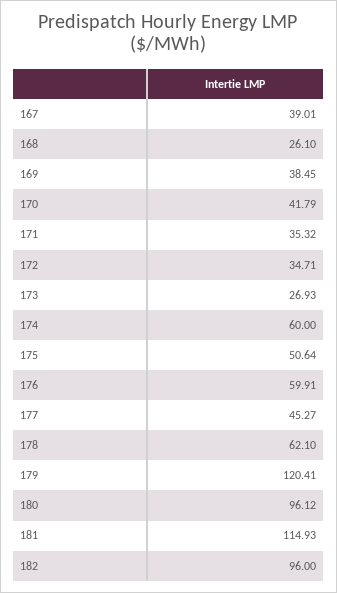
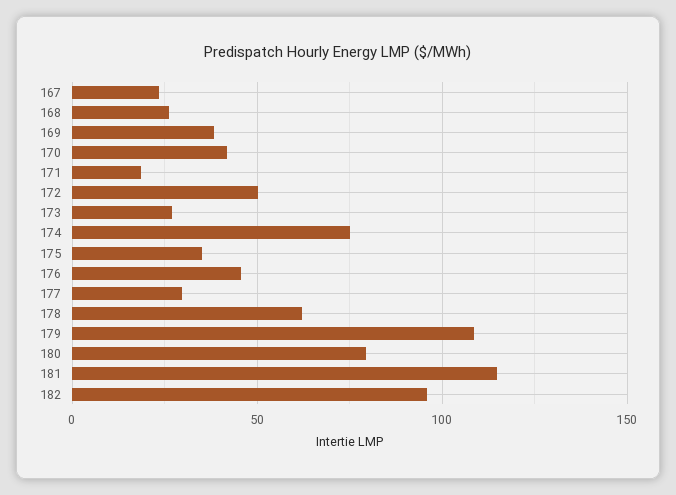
  {
-   "167": 39.01,
+   "167": 25,
    "168": 26.1,
    "169": 38.45,
    "170": 41.79,
-   "171": 35.32,
+   "171": 20,
-   "172": 34.71,
+   "172": 50,
    "173": 26.93,
-   "174": 60,
+   "174": 75,
-   "175": 50.64,
+   "175": 35,
-   "176": 59.91,
+   "176": 45,
-   "177": 45.27,
+   "177": 30,
    "178": 62.1,
-   "179": 120.41,
+   "179": 110,
-   "180": 96.12,
+   "180": 80,
    "181": 114.93,
    "182": 96
  }

